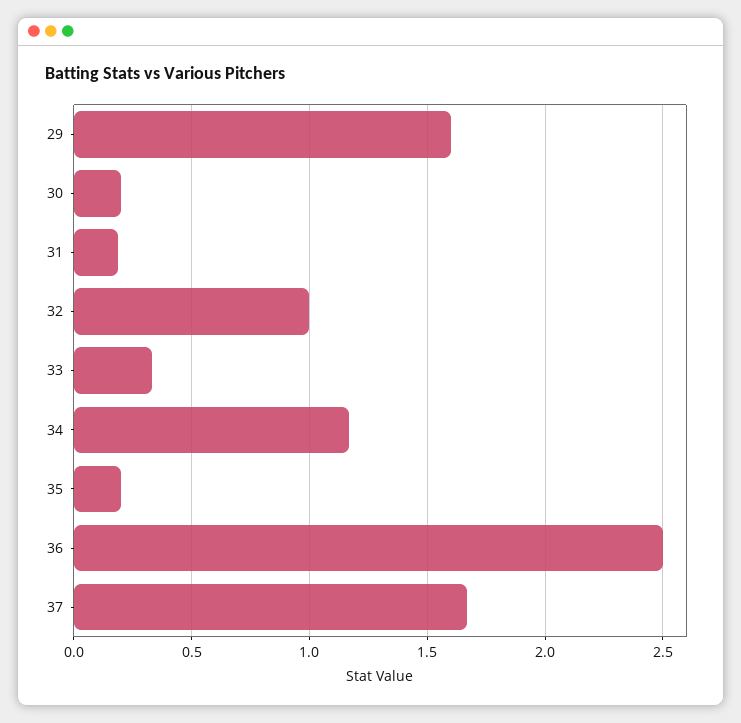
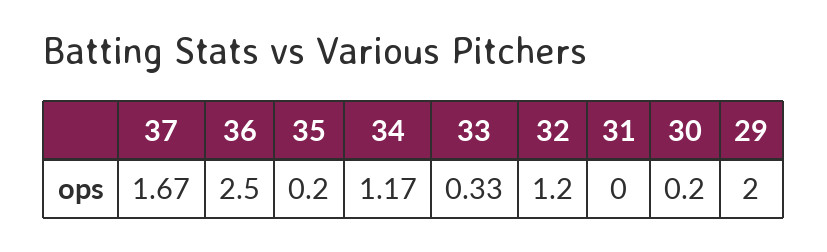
  {
-   "29": 1.6,
+   "29": 2,
    "30": 0.2,
-   "31": 0.2,
+   "31": 0,
-   "32": 1,
+   "32": 1.2,
    "33": 0.33,
    "34": 1.17,
    "35": 0.2,
    "36": 2.5,
    "37": 1.67
  }

